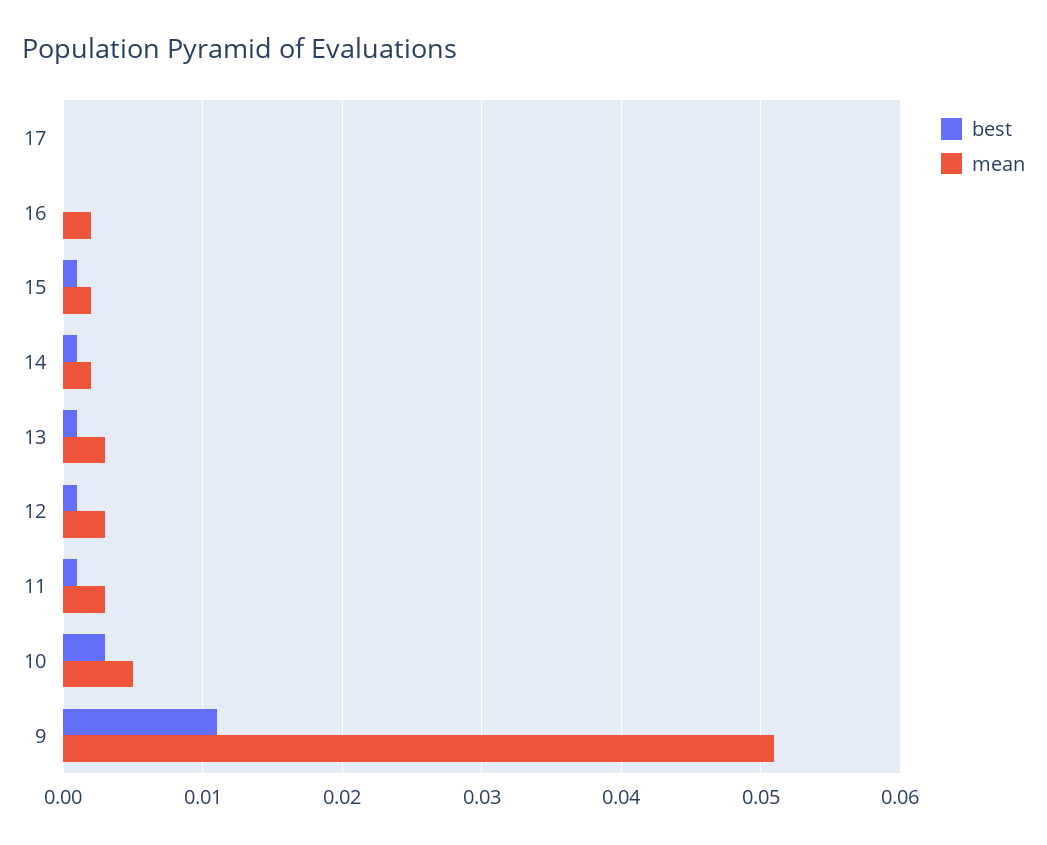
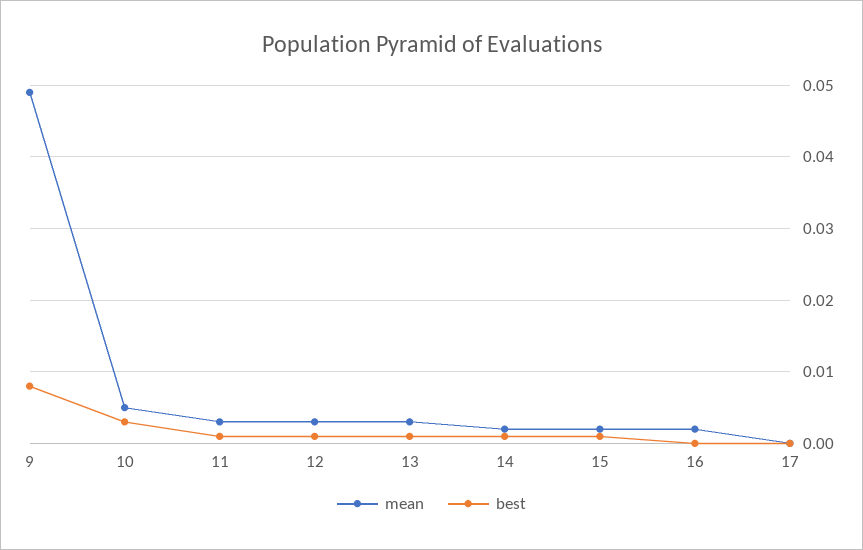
  {
    "best": {
      "17": 0,
      "16": 0,
      "15": 0.001,
      "14": 0.001,
      "13": 0.001,
      "12": 0.001,
      "11": 0.001,
      "10": 0.003,
-     "9": 0.011
+     "9": 0.008
    },
    "mean": {
      "17": 0,
      "16": 0.002,
      "15": 0.002,
      "14": 0.002,
      "13": 0.003,
      "12": 0.003,
      "11": 0.003,
      "10": 0.005,
-     "9": 0.051
+     "9": 0.049
    }
  }

